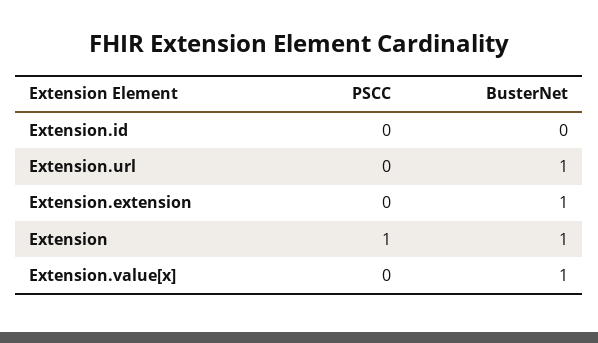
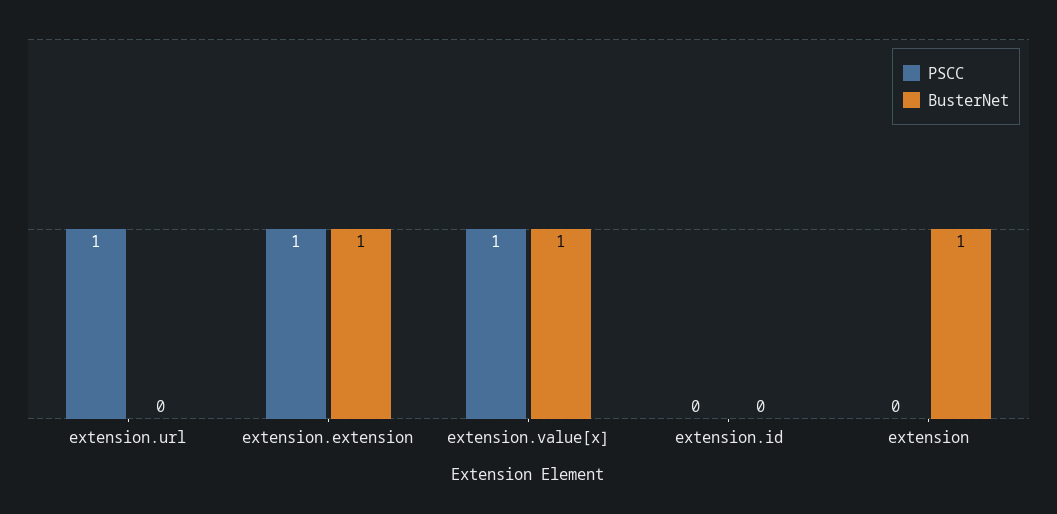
  {
    "PSCC": {
      "Extension.id": 0,
-     "Extension.url": 0,
+     "Extension.url": 1,
-     "Extension.extension": 0,
+     "Extension.extension": 1,
-     "Extension": 1,
+     "Extension": 0,
-     "Extension.value[x]": 0
+     "Extension.value[x]": 1
    },
    "BusterNet": {
      "Extension.id": 0,
-     "Extension.url": 1,
+     "Extension.url": 0,
      "Extension.extension": 1,
      "Extension": 1,
      "Extension.value[x]": 1
    }
  }

